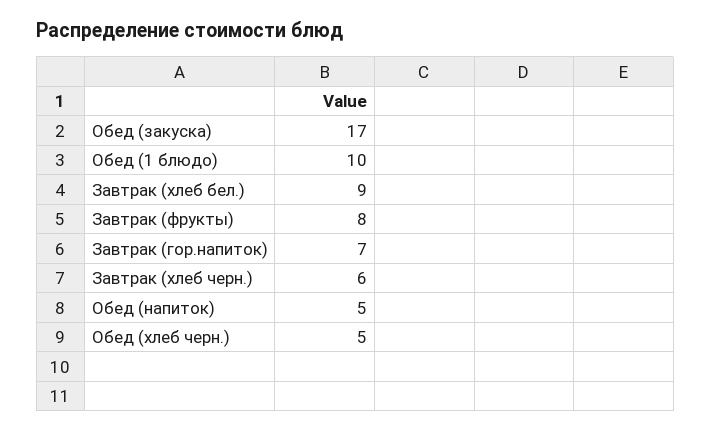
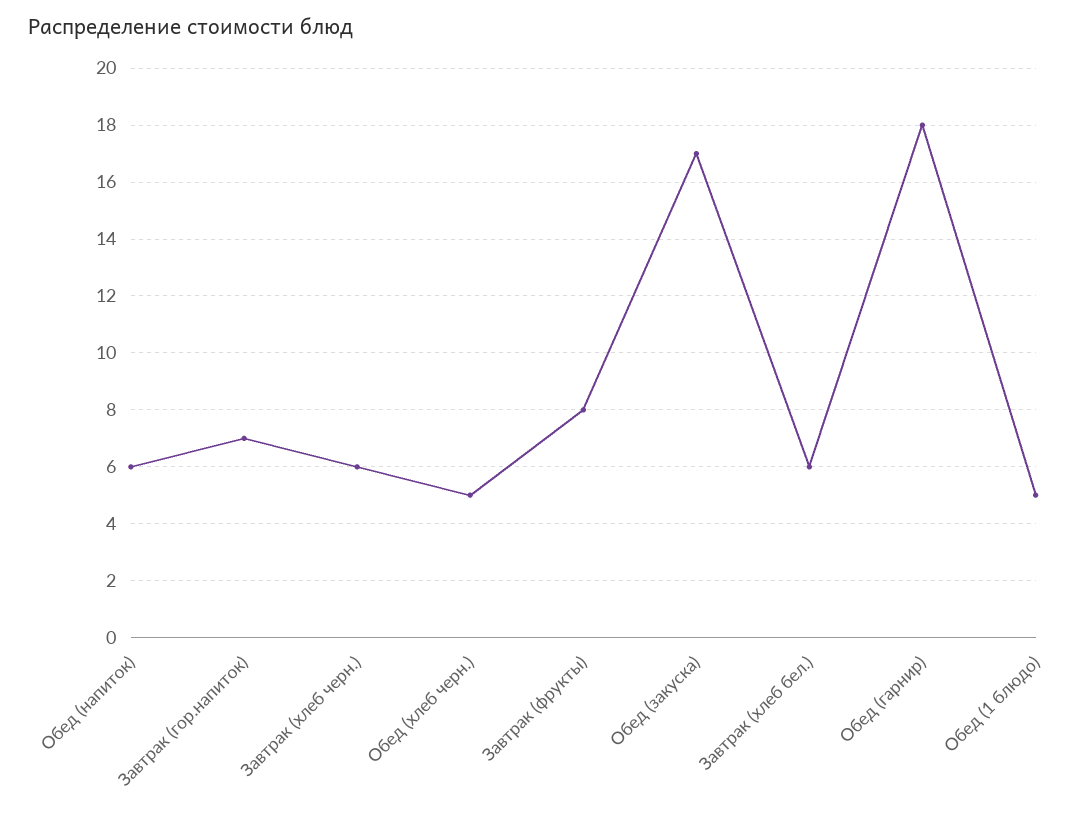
  {
    "Обед (закуска)": 17,
-   "Обед (1 блюдо)": 10,
+   "Обед (1 блюдо)": 5,
-   "Завтрак (хлеб бел.)": 9,
+   "Завтрак (хлеб бел.)": 6,
    "Завтрак (фрукты)": 8,
    "Завтрак (гор.напиток)": 7,
    "Завтрак (хлеб черн.)": 6,
-   "Обед (напиток)": 5,
+   "Обед (напиток)": 6,
-   "Обед (хлеб черн.)": 5
+   "Обед (хлеб черн.)": 5,
+   "Обед (гарнир)": 18
  }

